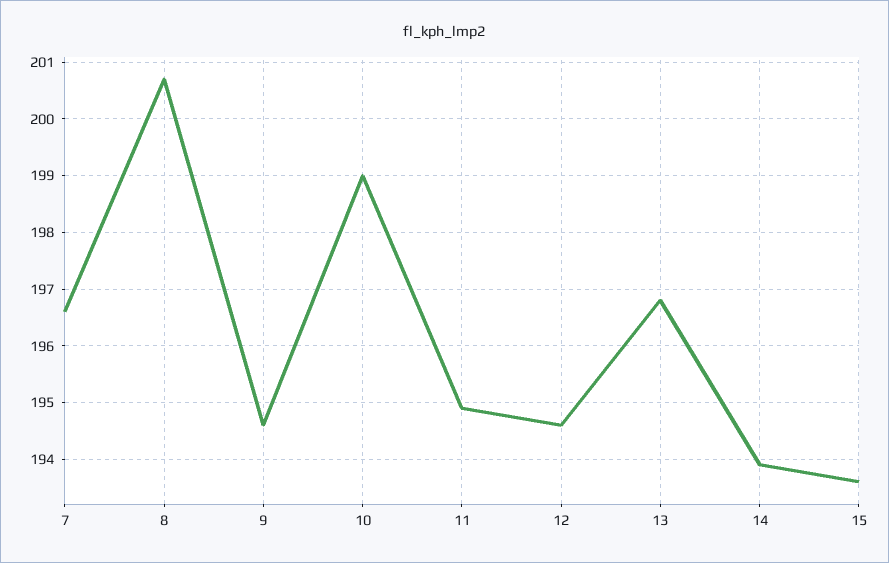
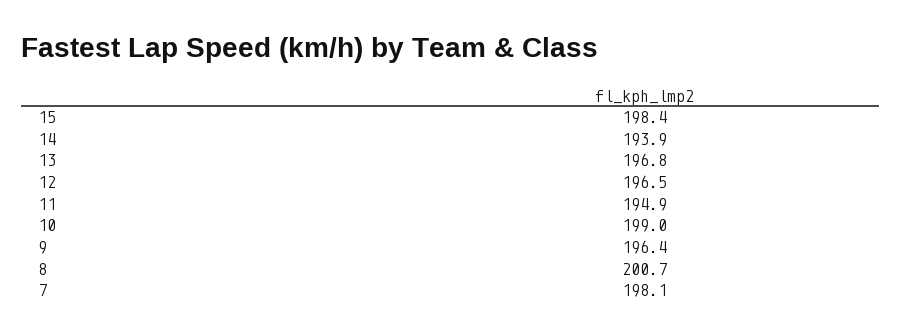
  {
-   "7": 196.5,
+   "7": 198.1,
    "8": 200.7,
-   "9": 194.5,
+   "9": 196.4,
    "10": 199,
    "11": 194.9,
-   "12": 194.5,
+   "12": 196.5,
    "13": 196.8,
    "14": 193.9,
-   "15": 193.5
+   "15": 198.4
  }

